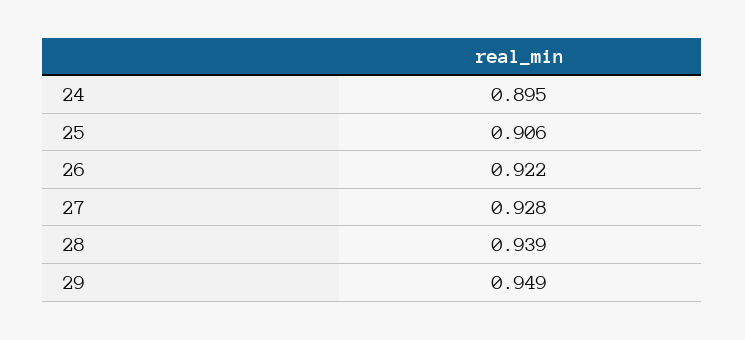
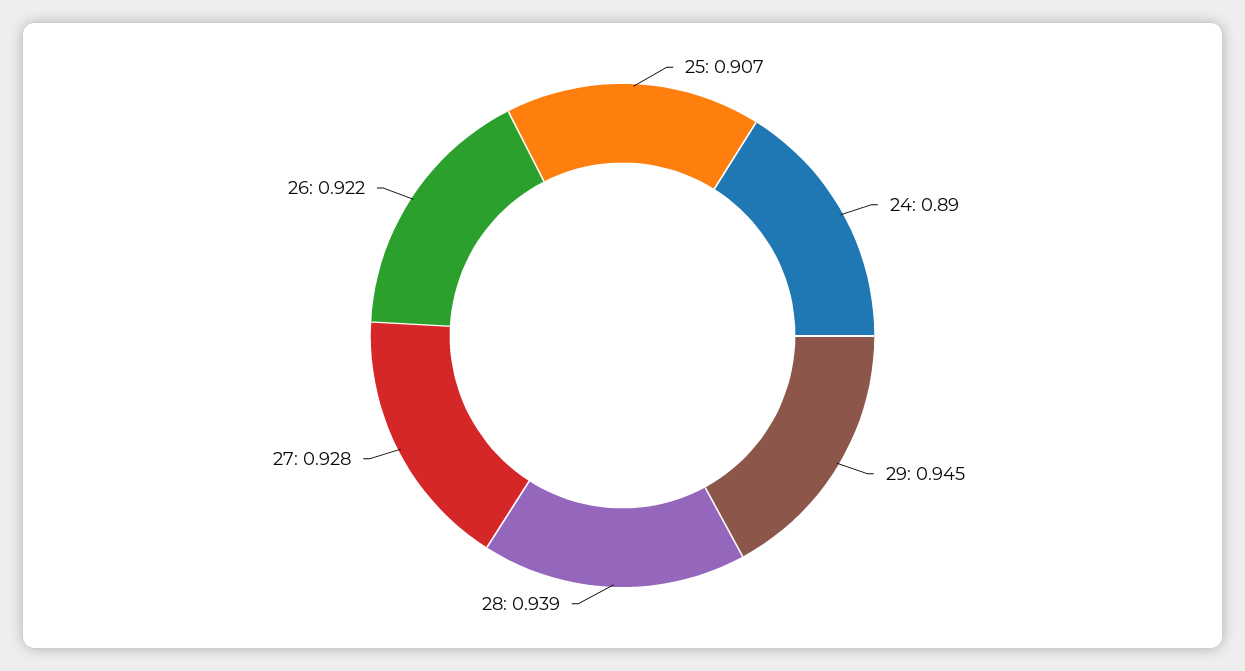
  {
-   "24": 0.895,
+   "24": 0.89,
-   "25": 0.906,
+   "25": 0.907,
    "26": 0.922,
    "27": 0.928,
    "28": 0.939,
-   "29": 0.949
+   "29": 0.945
  }

